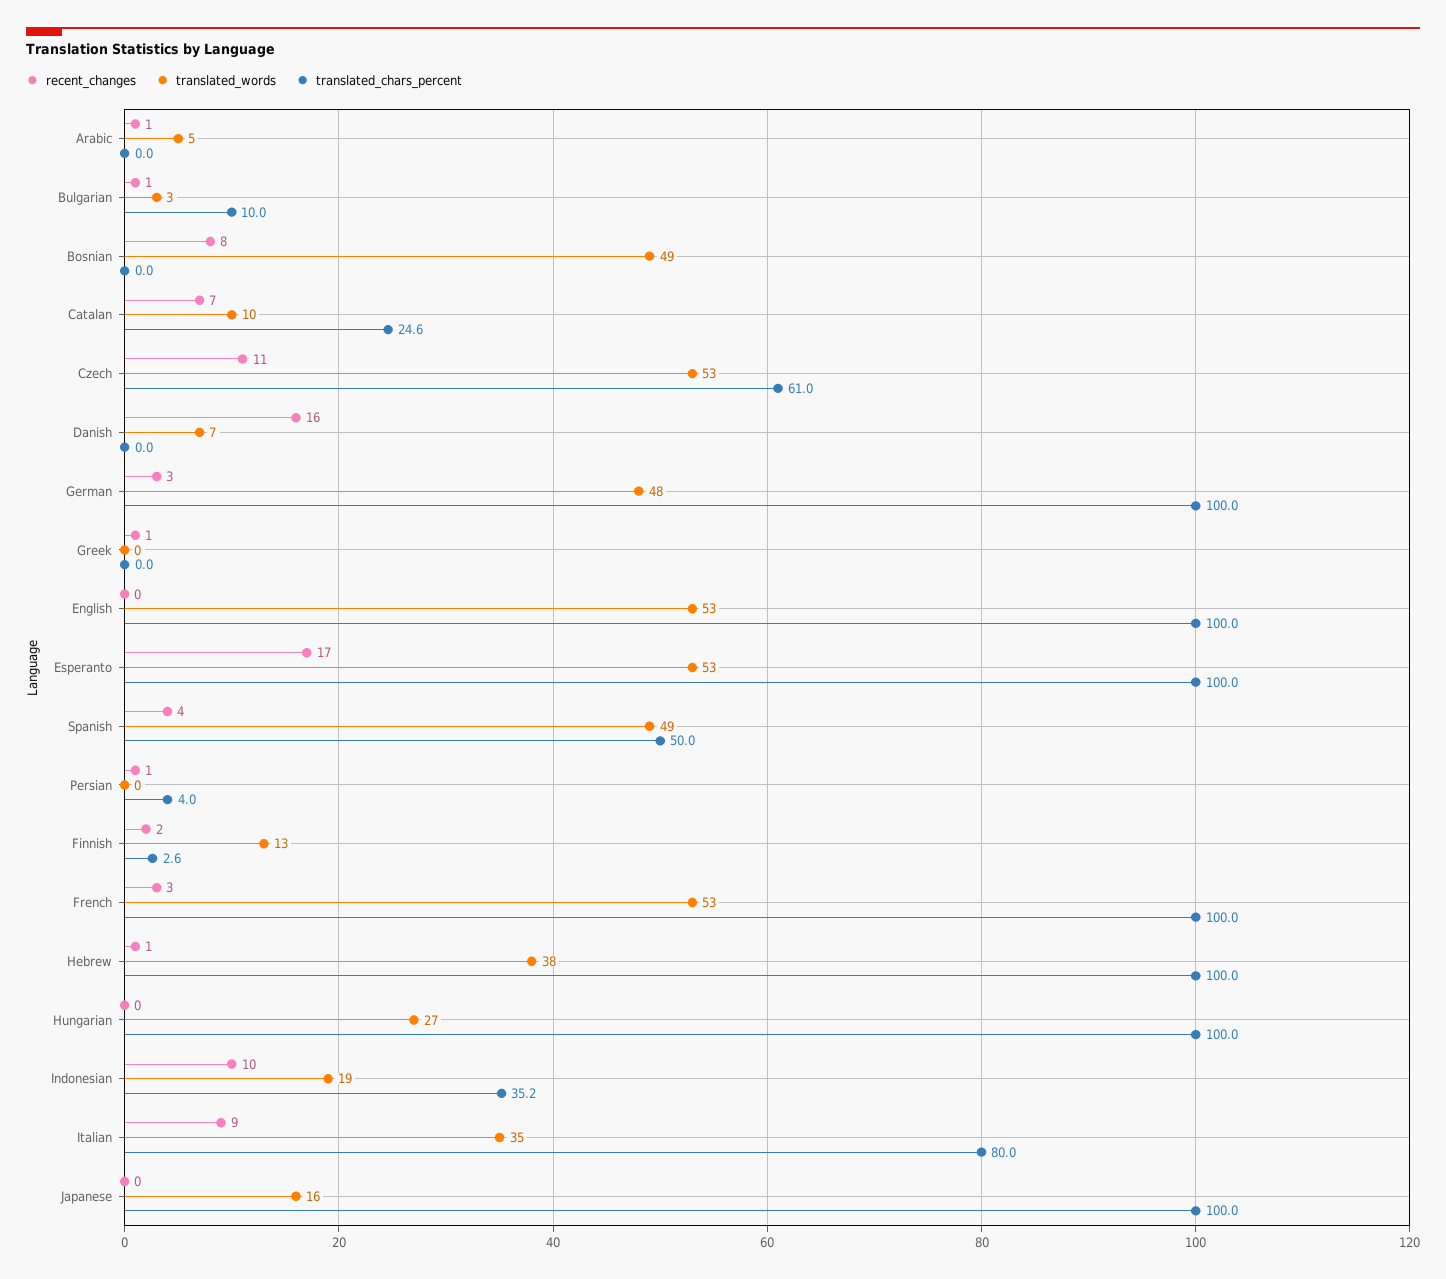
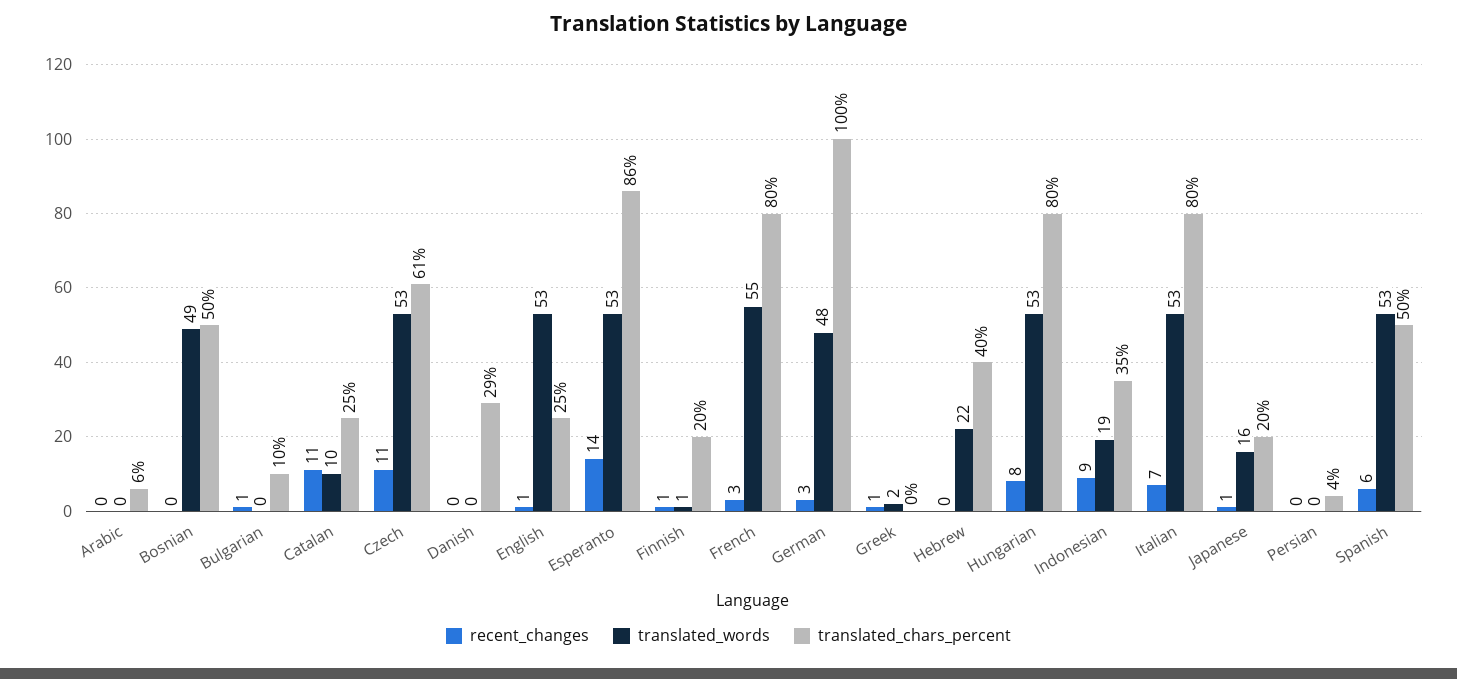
  {
    "recent_changes": {
-     "Arabic": 1,
+     "Arabic": 0,
      "Bulgarian": 1,
-     "Bosnian": 8,
+     "Bosnian": 0,
-     "Catalan": 7,
+     "Catalan": 11,
      "Czech": 11,
-     "Danish": 16,
+     "Danish": 0,
      "German": 3,
      "Greek": 1,
-     "English": 0,
+     "English": 1,
-     "Esperanto": 17,
+     "Esperanto": 14,
-     "Spanish": 4,
+     "Spanish": 6,
-     "Persian": 1,
+     "Persian": 0,
-     "Finnish": 2,
+     "Finnish": 1,
      "French": 3,
-     "Hebrew": 1,
+     "Hebrew": 0,
-     "Hungarian": 0,
+     "Hungarian": 8,
-     "Indonesian": 10,
+     "Indonesian": 9,
-     "Italian": 9,
+     "Italian": 7,
-     "Japanese": 0
+     "Japanese": 1
    },
    "translated_words": {
-     "Arabic": 5,
+     "Arabic": 0,
-     "Bulgarian": 3,
+     "Bulgarian": 0,
      "Bosnian": 49,
      "Catalan": 10,
      "Czech": 53,
-     "Danish": 7,
+     "Danish": 0,
      "German": 48,
-     "Greek": 0,
+     "Greek": 2,
      "English": 53,
      "Esperanto": 53,
-     "Spanish": 49,
+     "Spanish": 53,
      "Persian": 0,
-     "Finnish": 13,
+     "Finnish": 1,
-     "French": 53,
+     "French": 55,
-     "Hebrew": 38,
+     "Hebrew": 22,
-     "Hungarian": 27,
+     "Hungarian": 53,
      "Indonesian": 19,
-     "Italian": 35,
+     "Italian": 53,
      "Japanese": 16
    },
    "translated_chars_percent": {
-     "Arabic": 0,
+     "Arabic": 6,
      "Bulgarian": 10,
-     "Bosnian": 0,
+     "Bosnian": 50,
      "Catalan": 24.6,
      "Czech": 61,
-     "Danish": 0,
+     "Danish": 29,
      "German": 100,
      "Greek": 0,
-     "English": 100,
+     "English": 25,
-     "Esperanto": 100,
+     "Esperanto": 86,
      "Spanish": 50,
      "Persian": 4,
-     "Finnish": 2.6,
+     "Finnish": 20,
-     "French": 100,
+     "French": 80,
-     "Hebrew": 100,
+     "Hebrew": 40,
-     "Hungarian": 100,
+     "Hungarian": 80,
      "Indonesian": 35.2,
      "Italian": 80,
-     "Japanese": 100
+     "Japanese": 20
    }
  }

